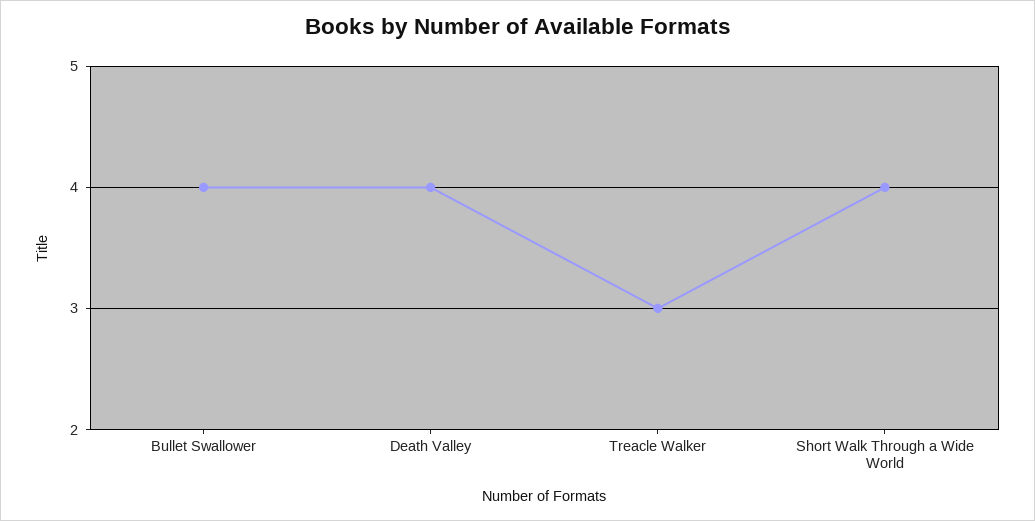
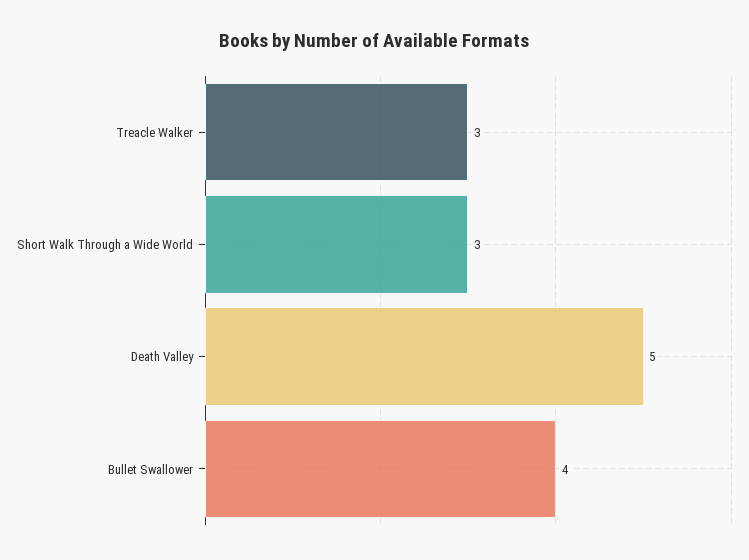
  {
    "Bullet Swallower": 4,
-   "Death Valley": 4,
+   "Death Valley": 5,
    "Treacle Walker": 3,
-   "Short Walk Through a Wide World": 4
+   "Short Walk Through a Wide World": 3
  }

